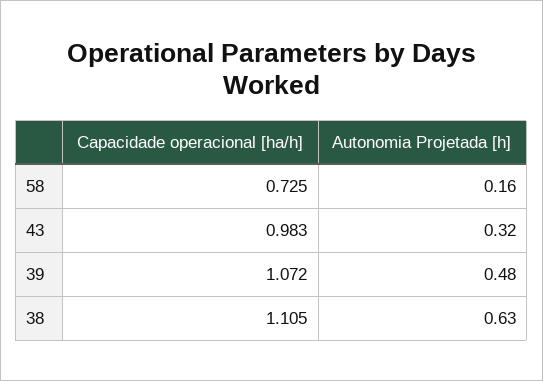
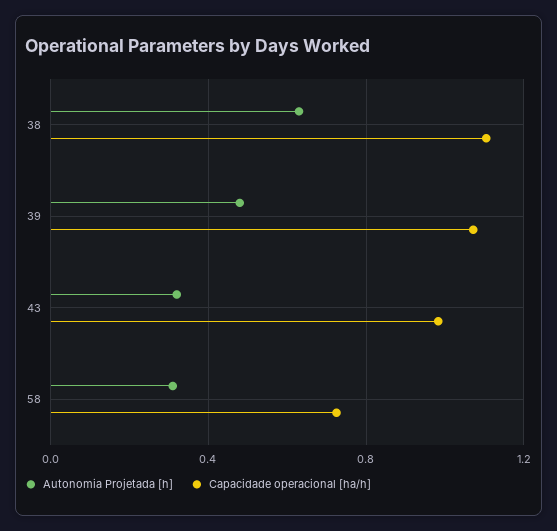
  {
    "Capacidade operacional [ha/h]": {
      "58": 0.725,
      "43": 0.983,
      "39": 1.072,
      "38": 1.105
    },
    "Autonomia Projetada [h]": {
-     "58": 0.16,
+     "58": 0.3,
      "43": 0.32,
      "39": 0.48,
      "38": 0.63
    }
  }

